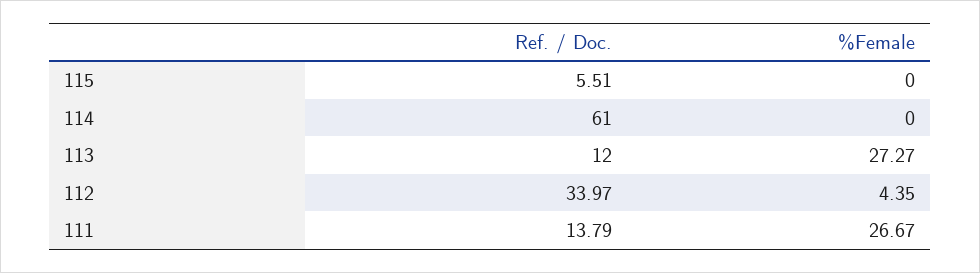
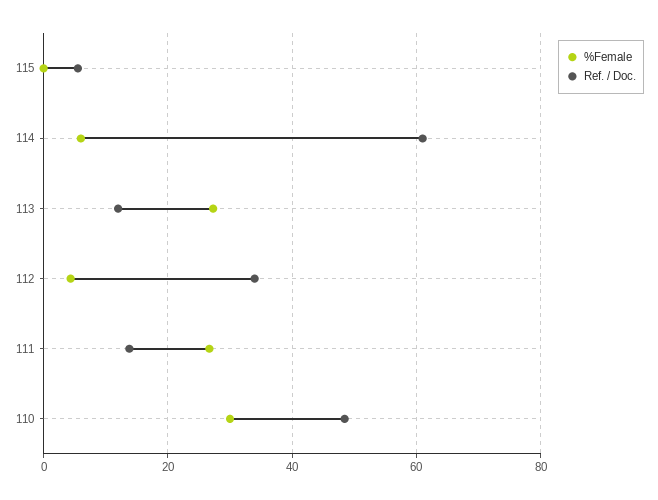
  {
    "Ref. / Doc.": {
      "115": 5.51,
      "114": 61,
      "113": 12,
      "112": 33.97,
-     "111": 13.79
+     "111": 13.79,
+     "110": 48
    },
    "%Female": {
      "115": 0,
-     "114": 0,
+     "114": 6,
      "113": 27.27,
      "112": 4.35,
-     "111": 26.67
+     "111": 26.67,
+     "110": 30
    }
  }

